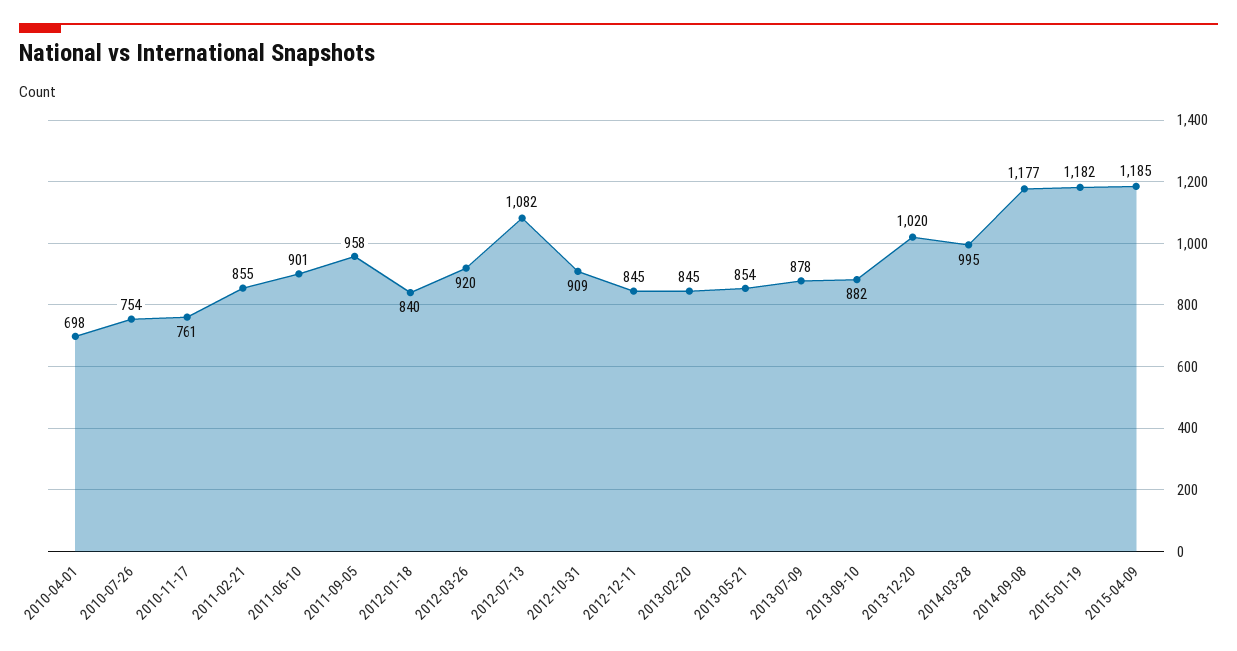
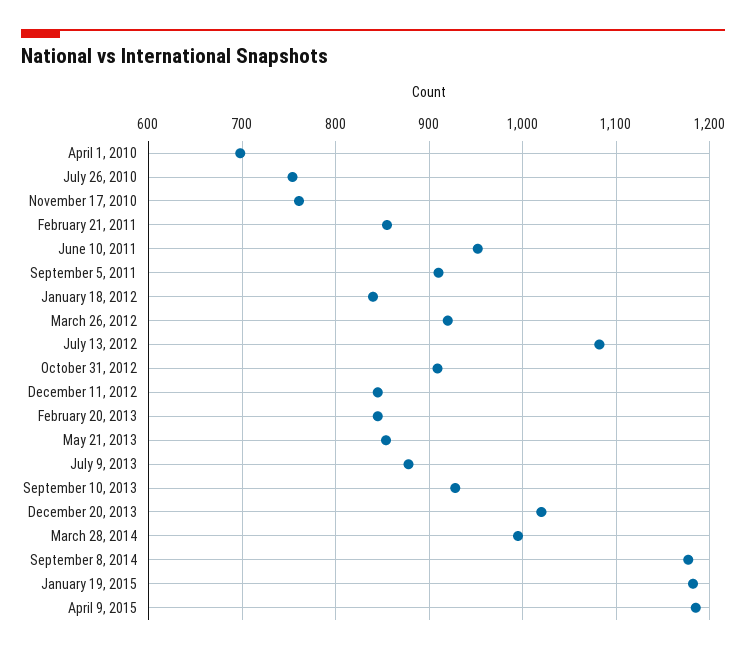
  {
    "2010-04-01": 698,
    "2010-07-26": 754,
    "2010-11-17": 761,
    "2011-02-21": 855,
-   "2011-06-10": 901,
+   "2011-06-10": 950,
-   "2011-09-05": 958,
+   "2011-09-05": 910,
    "2012-01-18": 840,
    "2012-03-26": 920,
    "2012-07-13": 1082,
    "2012-10-31": 909,
    "2012-12-11": 845,
    "2013-02-20": 845,
    "2013-05-21": 854,
    "2013-07-09": 878,
-   "2013-09-10": 882,
+   "2013-09-10": 930,
    "2013-12-20": 1020,
    "2014-03-28": 995,
    "2014-09-08": 1177,
    "2015-01-19": 1182,
    "2015-04-09": 1185
  }

